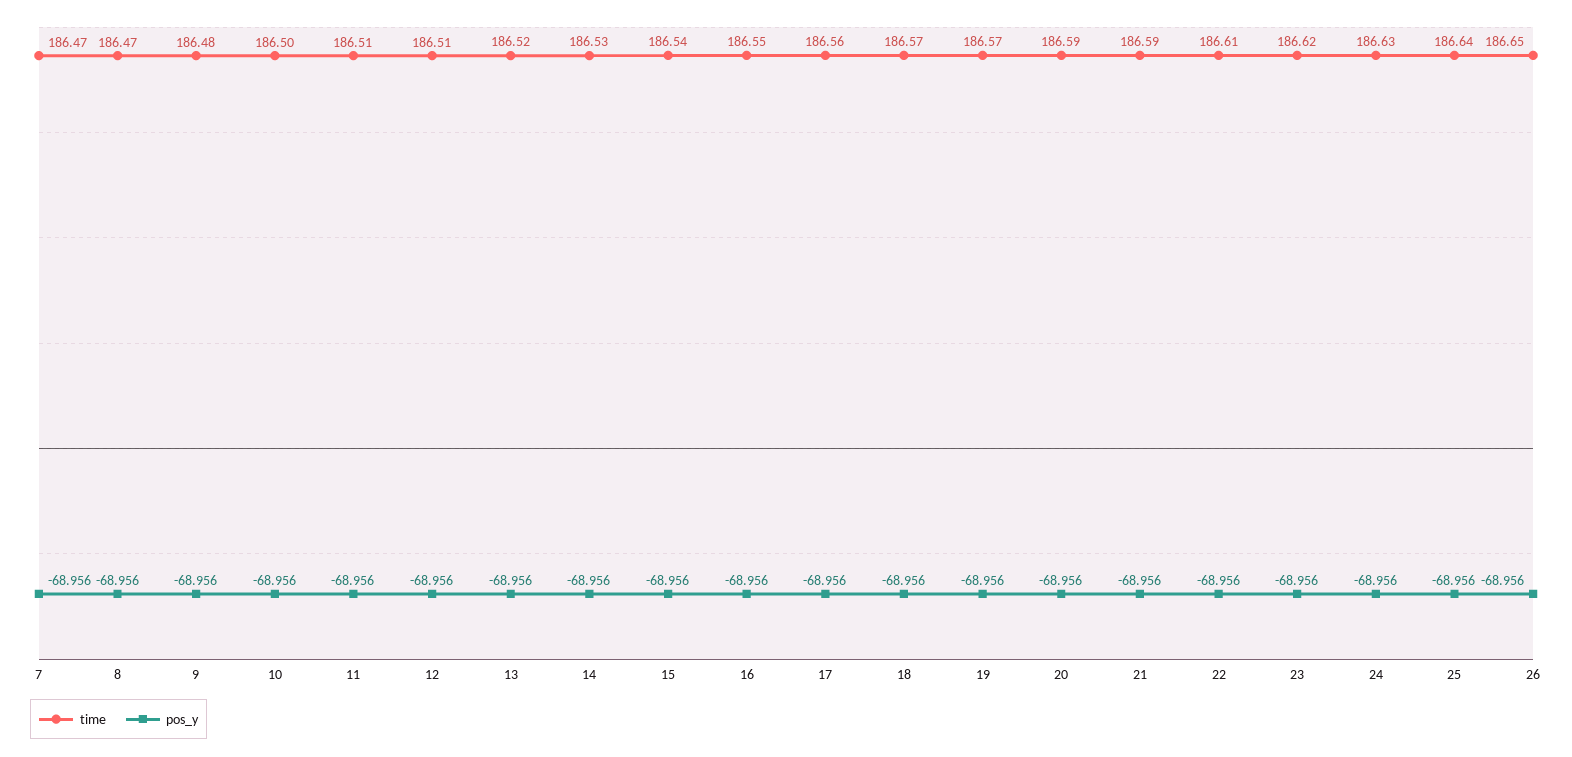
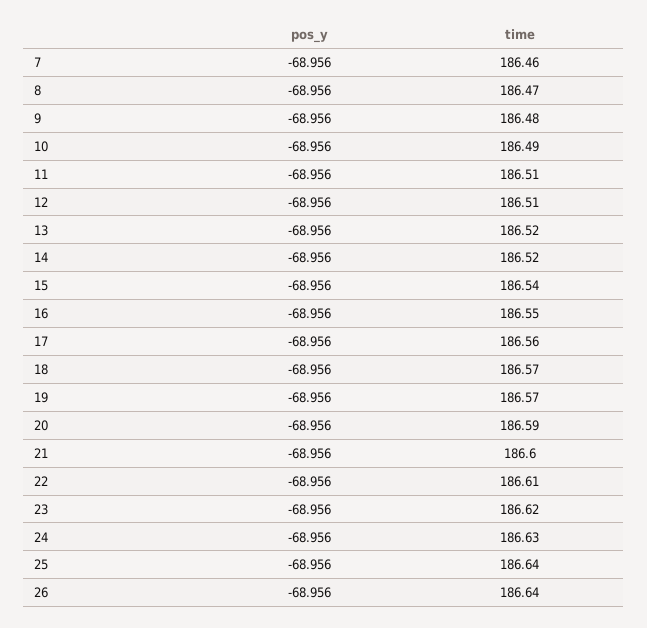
  {
    "time": {
-     "7": 186.47,
+     "7": 186.46,
      "8": 186.47,
      "9": 186.48,
-     "10": 186.5,
+     "10": 186.49,
      "11": 186.51,
      "12": 186.51,
      "13": 186.52,
-     "14": 186.53,
+     "14": 186.52,
      "15": 186.54,
      "16": 186.55,
      "17": 186.56,
      "18": 186.57,
      "19": 186.57,
      "20": 186.59,
-     "21": 186.59,
+     "21": 186.6,
      "22": 186.61,
      "23": 186.62,
      "24": 186.63,
      "25": 186.64,
-     "26": 186.65
+     "26": 186.64
    },
    "pos_y": {
      "7": -68.956,
      "8": -68.956,
      "9": -68.956,
      "10": -68.956,
      "11": -68.956,
      "12": -68.956,
      "13": -68.956,
      "14": -68.956,
      "15": -68.956,
      "16": -68.956,
      "17": -68.956,
      "18": -68.956,
      "19": -68.956,
      "20": -68.956,
      "21": -68.956,
      "22": -68.956,
      "23": -68.956,
      "24": -68.956,
      "25": -68.956,
      "26": -68.956
    }
  }

